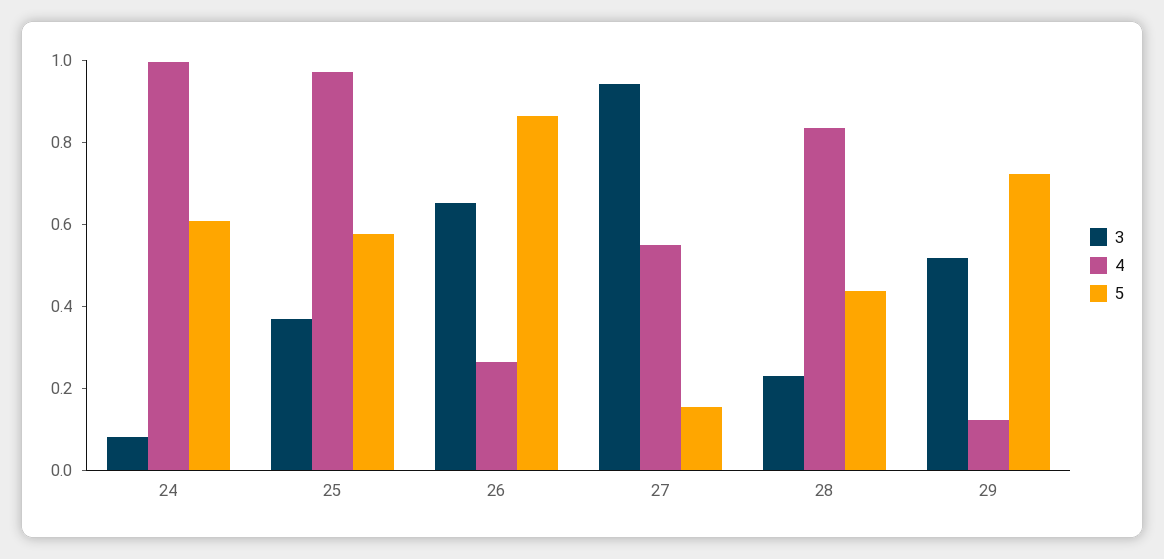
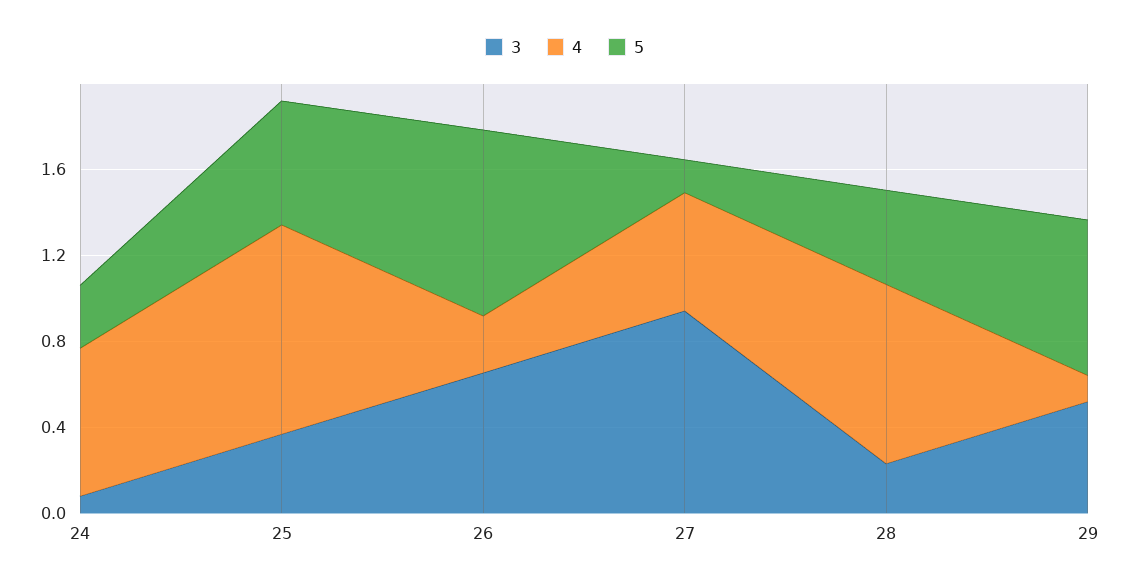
  {
    "3": {
      "24": 0.1,
      "25": 0.35,
      "26": 0.65,
      "27": 0.95,
      "28": 0.25,
      "29": 0.5
    },
    "4": {
-     "24": 1,
+     "24": 0.7,
      "25": 0.95,
      "26": 0.25,
      "27": 0.55,
      "28": 0.85,
      "29": 0.1
    },
    "5": {
-     "24": 0.6,
+     "24": 0.3,
      "25": 0.6,
      "26": 0.85,
      "27": 0.15,
      "28": 0.45,
      "29": 0.7
    }
  }

